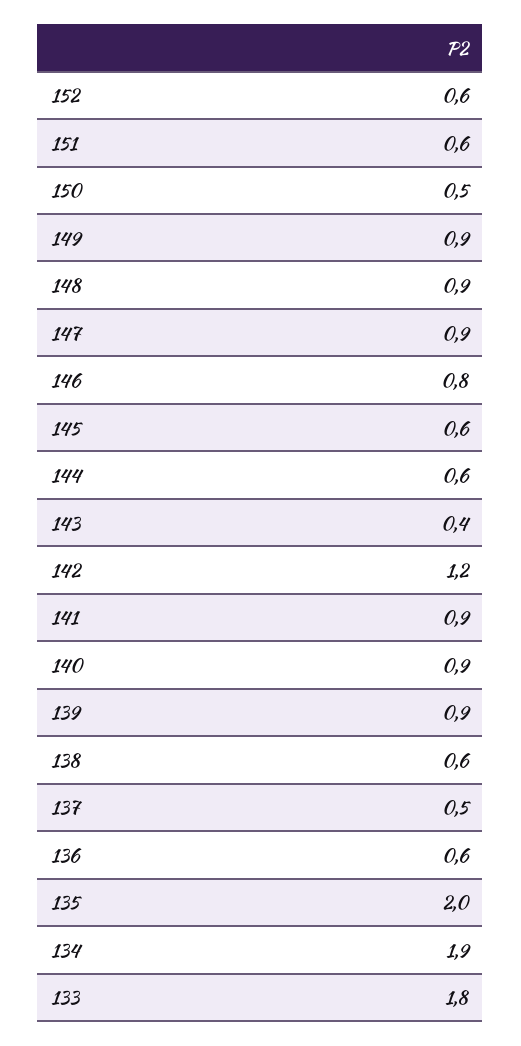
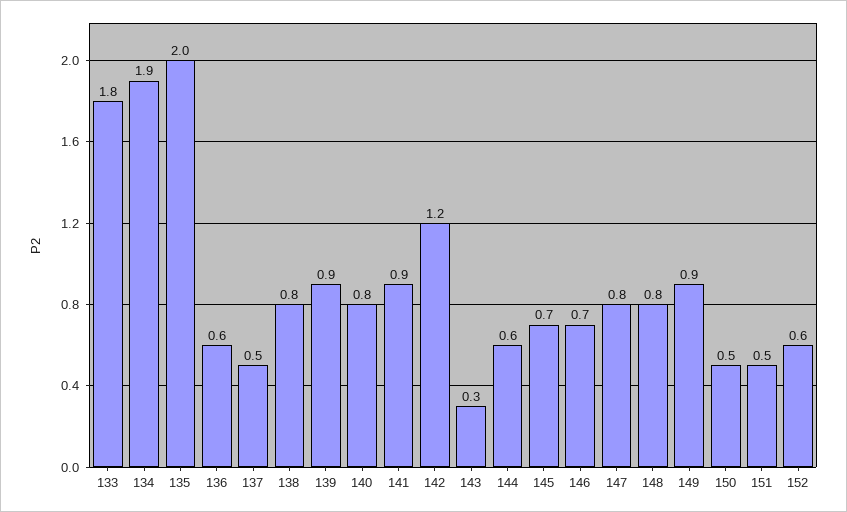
  {
    "152": 0.6,
-   "151": 0.6,
+   "151": 0.5,
    "150": 0.5,
    "149": 0.9,
-   "148": 0.9,
+   "148": 0.8,
-   "147": 0.9,
+   "147": 0.8,
-   "146": 0.8,
+   "146": 0.7,
-   "145": 0.6,
+   "145": 0.7,
    "144": 0.6,
-   "143": 0.4,
+   "143": 0.3,
    "142": 1.2,
    "141": 0.9,
-   "140": 0.9,
+   "140": 0.8,
    "139": 0.9,
-   "138": 0.6,
+   "138": 0.8,
    "137": 0.5,
    "136": 0.6,
    "135": 2,
    "134": 1.9,
    "133": 1.8
  }

